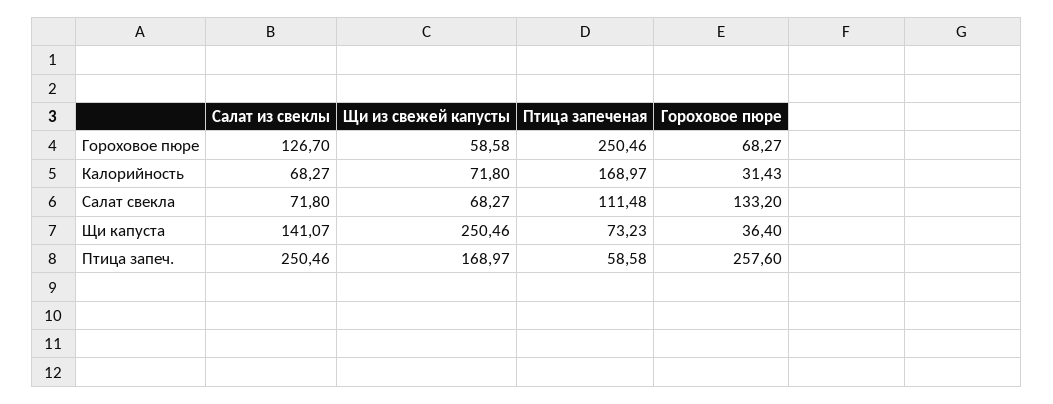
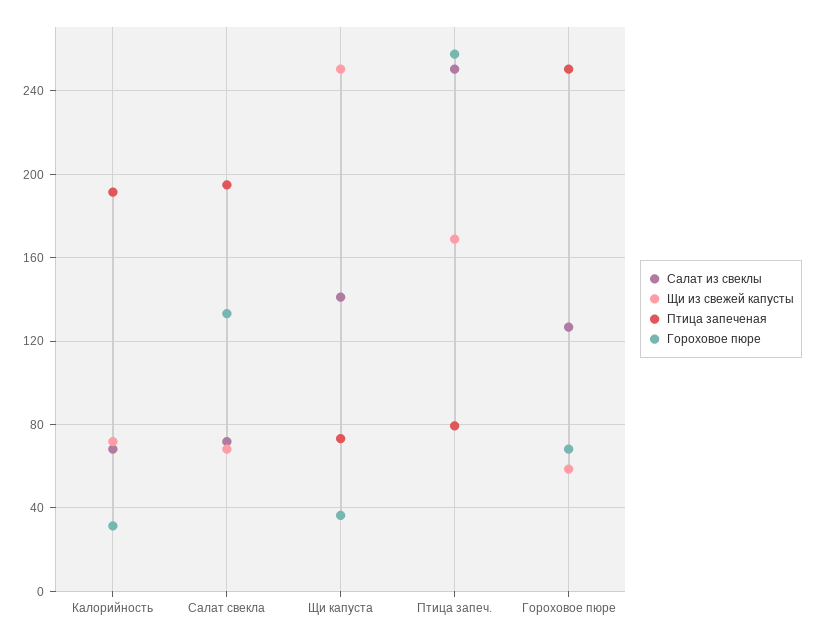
  {
    "Салат из свеклы": {
      "Гороховое пюре": 126.7,
      "Калорийность": 68.27,
      "Салат свекла": 71.8,
      "Щи капуста": 141.07,
      "Птица запеч.": 250.46
    },
    "Щи из свежей капусты": {
      "Гороховое пюре": 58.58,
      "Калорийность": 71.8,
      "Салат свекла": 68.27,
      "Щи капуста": 250.46,
      "Птица запеч.": 168.97
    },
    "Птица запеченая": {
      "Гороховое пюре": 250.46,
-     "Калорийность": 168.97,
+     "Калорийность": 190,
-     "Салат свекла": 111.48,
+     "Салат свекла": 195,
      "Щи капуста": 73.23,
-     "Птица запеч.": 58.58
+     "Птица запеч.": 80
    },
    "Гороховое пюре": {
      "Гороховое пюре": 68.27,
      "Калорийность": 31.43,
      "Салат свекла": 133.2,
      "Щи капуста": 36.4,
      "Птица запеч.": 257.6
    }
  }

